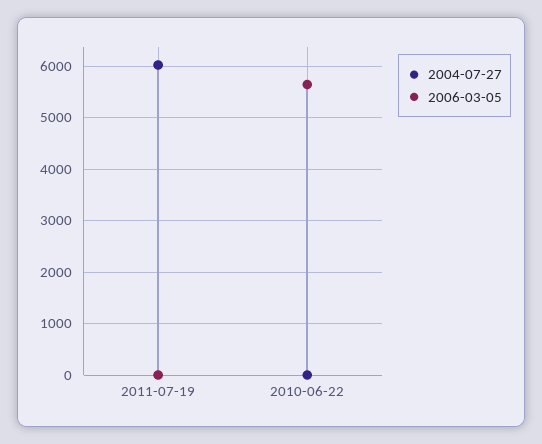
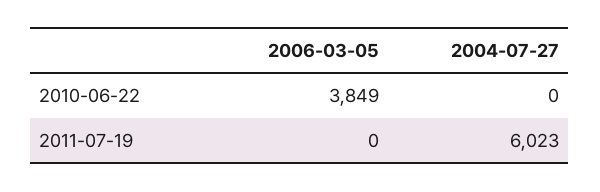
  {
    "2004-07-27": {
      "2011-07-19": 6023,
      "2010-06-22": 0
    },
    "2006-03-05": {
      "2011-07-19": 0,
-     "2010-06-22": 5600
+     "2010-06-22": 3849
    }
  }

